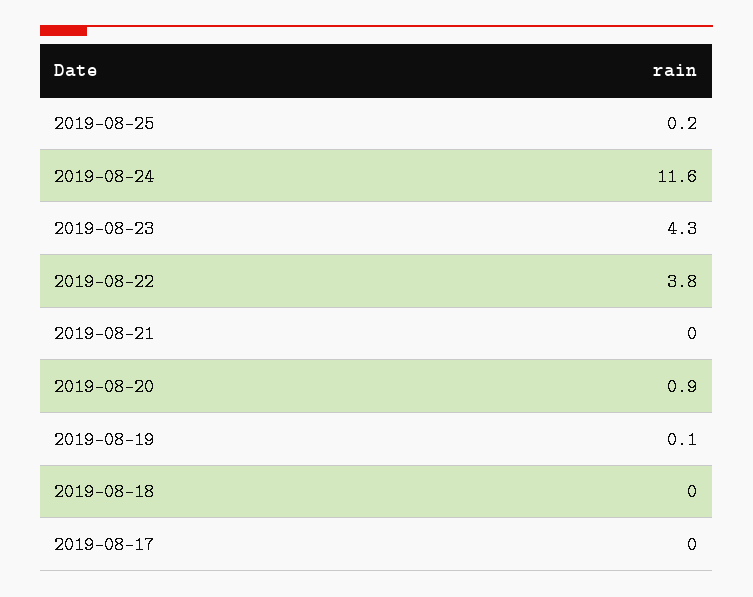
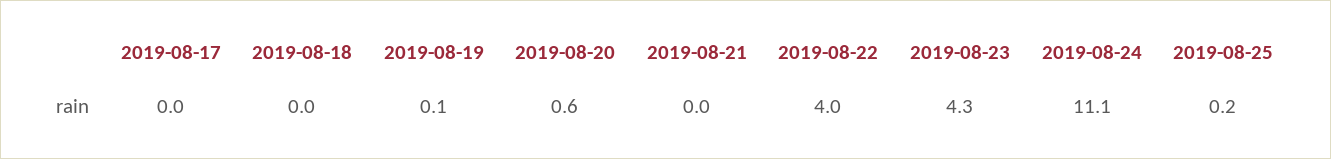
  {
    "2019-08-25": 0.2,
-   "2019-08-24": 11.6,
+   "2019-08-24": 11.1,
    "2019-08-23": 4.3,
-   "2019-08-22": 3.8,
+   "2019-08-22": 4,
    "2019-08-21": 0,
-   "2019-08-20": 0.9,
+   "2019-08-20": 0.6,
    "2019-08-19": 0.1,
    "2019-08-18": 0,
    "2019-08-17": 0
  }

